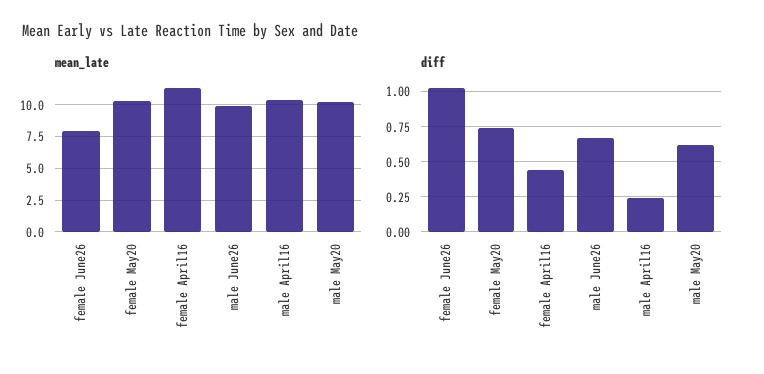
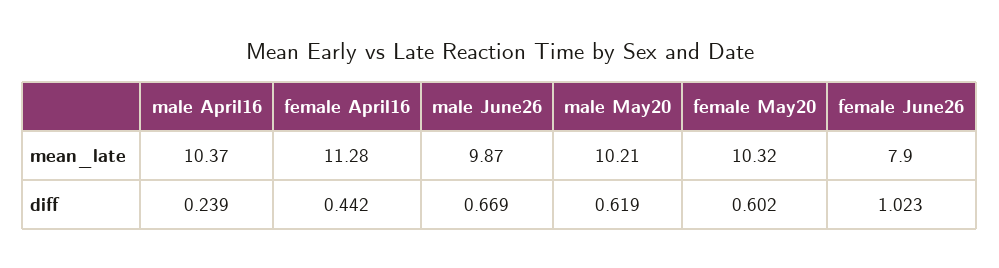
  {
    "mean_late": {
      "female June26": 7.9,
      "female May20": 10.32,
      "female April16": 11.28,
      "male June26": 9.87,
      "male April16": 10.37,
      "male May20": 10.21
    },
    "diff": {
      "female June26": 1.023,
-     "female May20": 0.75,
+     "female May20": 0.602,
      "female April16": 0.442,
      "male June26": 0.669,
      "male April16": 0.239,
      "male May20": 0.619
    }
  }

